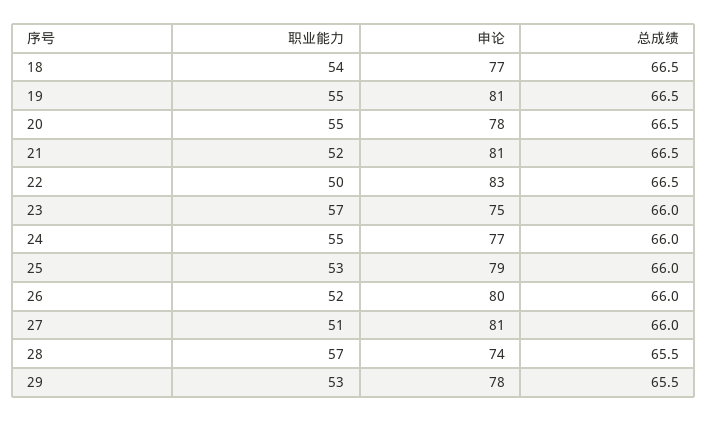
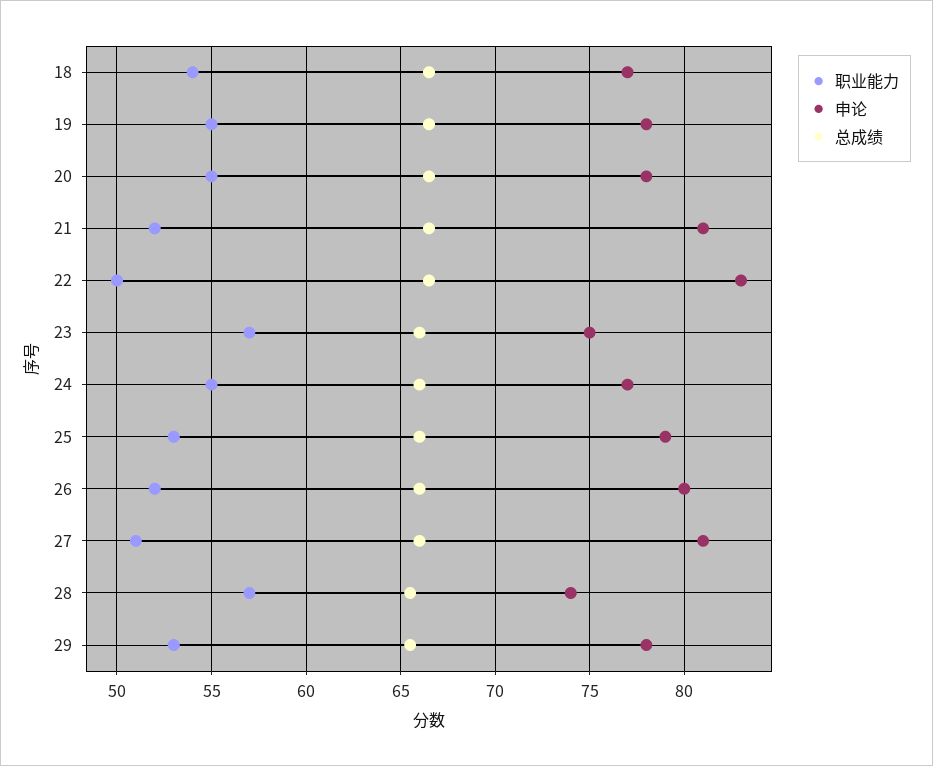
  {
    "职业能力": {
      "18": 54,
      "19": 55,
      "20": 55,
      "21": 52,
      "22": 50,
      "23": 57,
      "24": 55,
      "25": 53,
      "26": 52,
      "27": 51,
      "28": 57,
      "29": 53
    },
    "申论": {
      "18": 77,
-     "19": 81,
+     "19": 78,
      "20": 78,
      "21": 81,
      "22": 83,
      "23": 75,
      "24": 77,
      "25": 79,
      "26": 80,
      "27": 81,
      "28": 74,
      "29": 78
    },
    "总成绩": {
      "18": 66.5,
      "19": 66.5,
      "20": 66.5,
      "21": 66.5,
      "22": 66.5,
      "23": 66,
      "24": 66,
      "25": 66,
      "26": 66,
      "27": 66,
      "28": 65.5,
      "29": 65.5
    }
  }

